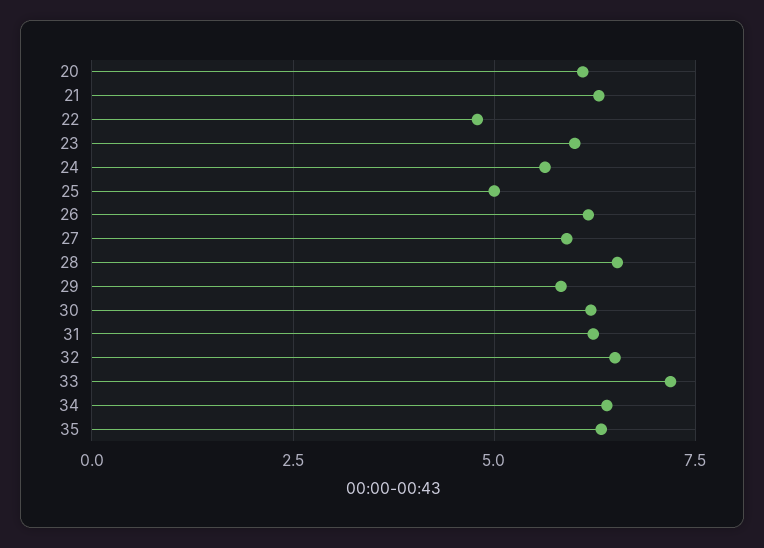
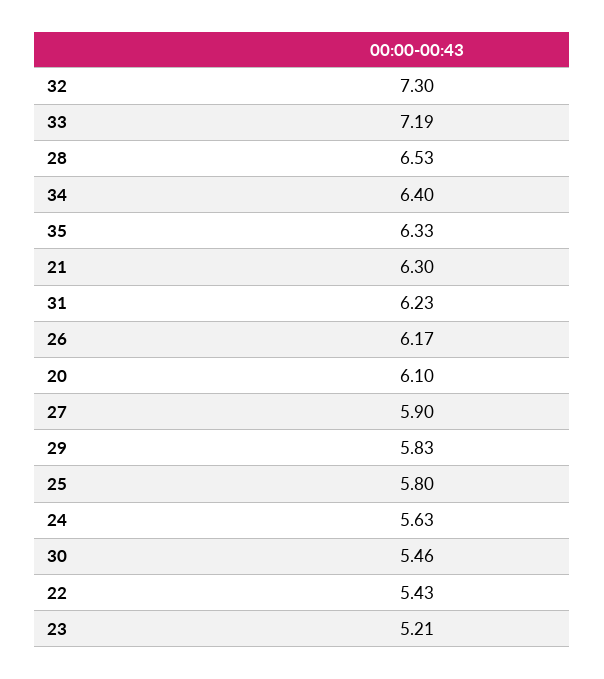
  {
    "20": 6.1,
    "21": 6.3,
-   "22": 4.75,
+   "22": 5.43,
-   "23": 6,
+   "23": 5.21,
    "24": 5.63,
-   "25": 5,
+   "25": 5.8,
    "26": 6.17,
    "27": 5.9,
    "28": 6.53,
    "29": 5.83,
-   "30": 6.25,
+   "30": 5.46,
    "31": 6.23,
-   "32": 6.5,
+   "32": 7.3,
    "33": 7.19,
    "34": 6.4,
    "35": 6.33
  }

